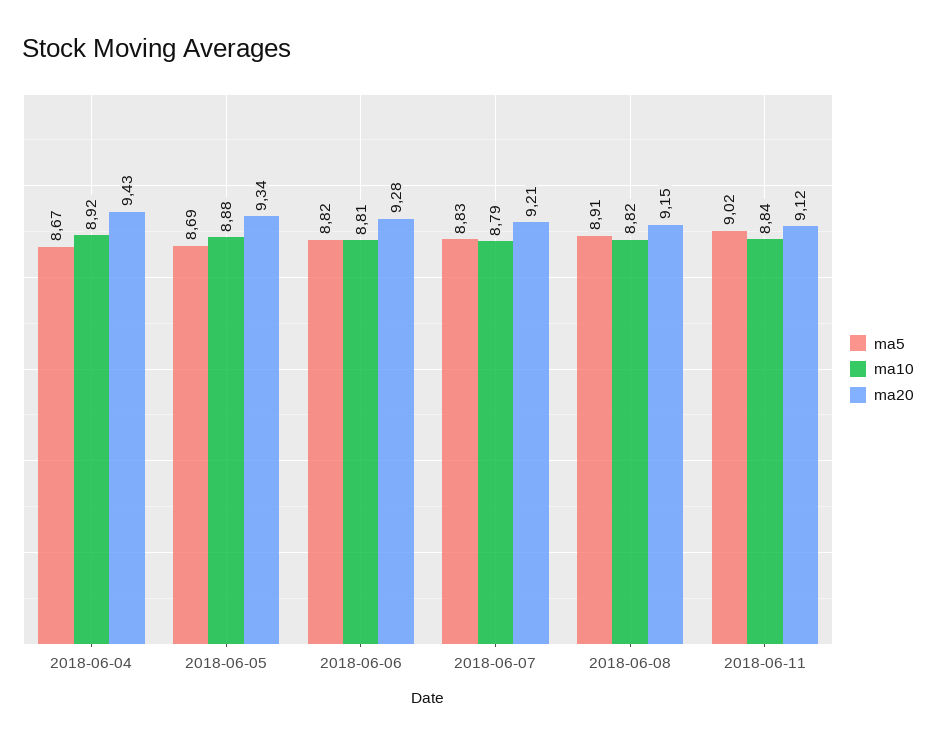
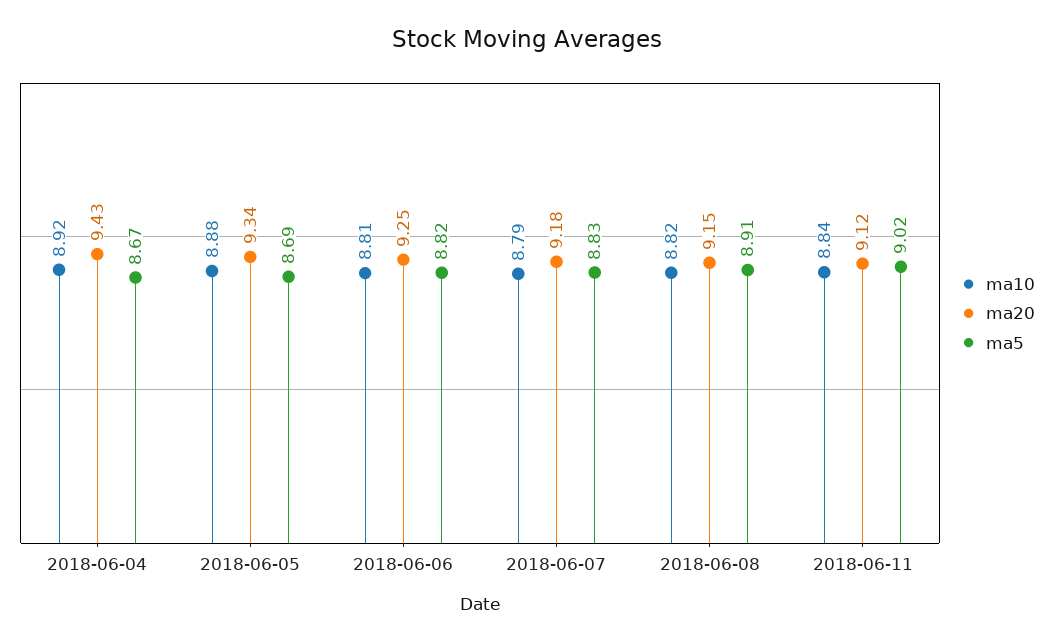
  {
    "ma5": {
      "2018-06-04": 8.67,
      "2018-06-05": 8.69,
      "2018-06-06": 8.82,
      "2018-06-07": 8.83,
      "2018-06-08": 8.91,
      "2018-06-11": 9.02
    },
    "ma10": {
      "2018-06-04": 8.92,
      "2018-06-05": 8.88,
      "2018-06-06": 8.81,
      "2018-06-07": 8.79,
      "2018-06-08": 8.82,
      "2018-06-11": 8.84
    },
    "ma20": {
      "2018-06-04": 9.43,
      "2018-06-05": 9.34,
-     "2018-06-06": 9.28,
+     "2018-06-06": 9.25,
-     "2018-06-07": 9.21,
+     "2018-06-07": 9.18,
      "2018-06-08": 9.15,
      "2018-06-11": 9.12
    }
  }

